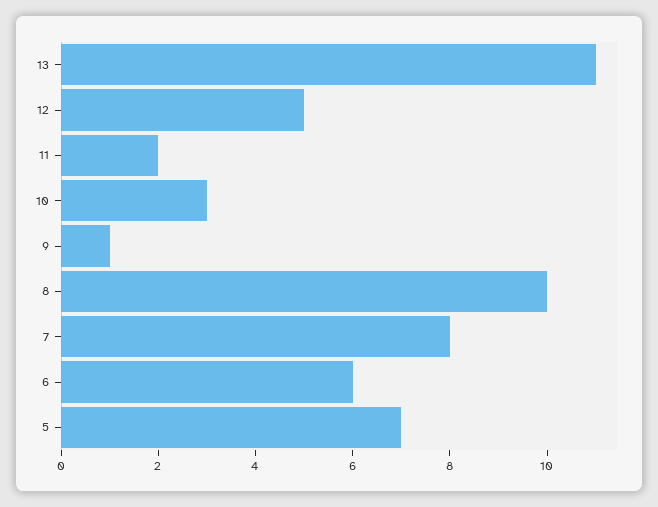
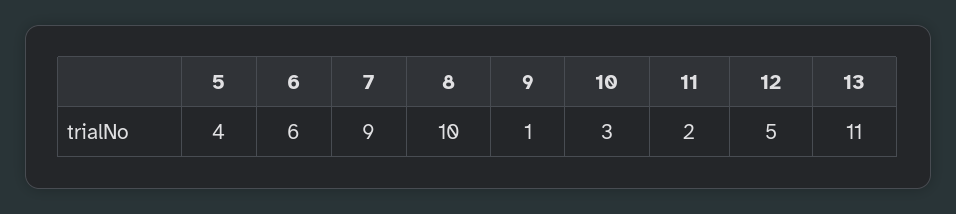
  {
    "13": 11,
    "12": 5,
    "11": 2,
    "10": 3,
    "9": 1,
    "8": 10,
-   "7": 8,
+   "7": 9,
    "6": 6,
-   "5": 7
+   "5": 4
  }

